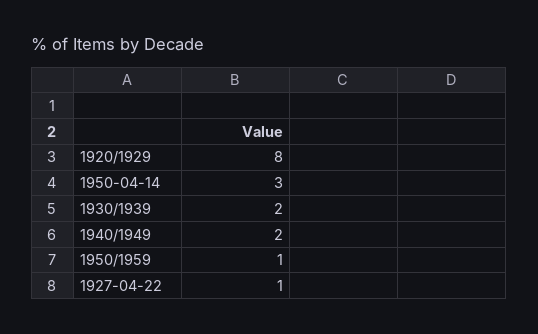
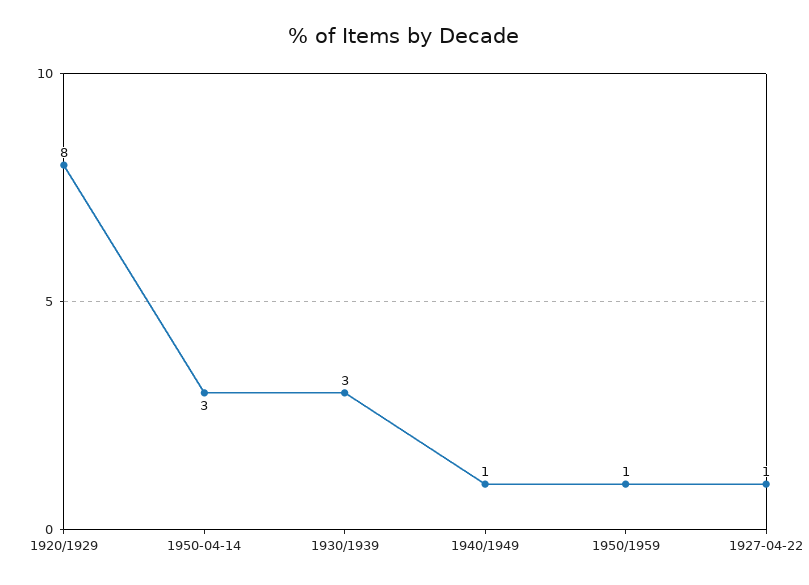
  {
    "1920/1929": 8,
    "1950-04-14": 3,
-   "1930/1939": 2,
+   "1930/1939": 3,
-   "1940/1949": 2,
+   "1940/1949": 1,
    "1950/1959": 1,
    "1927-04-22": 1
  }

